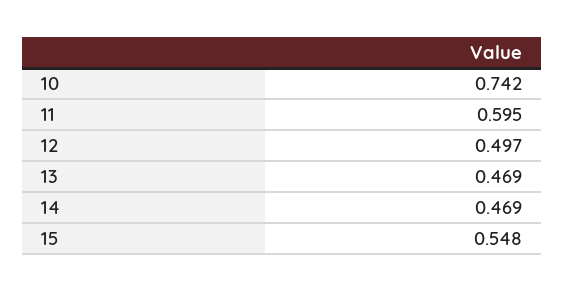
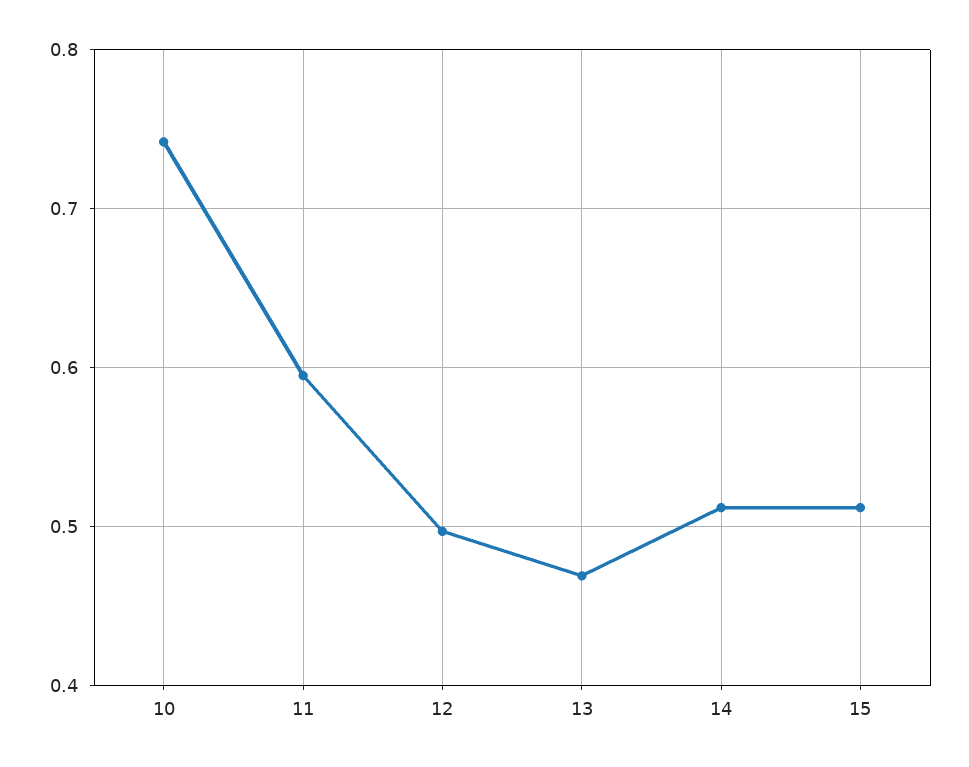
  {
    "10": 0.742,
    "11": 0.595,
    "12": 0.497,
    "13": 0.469,
-   "14": 0.469,
+   "14": 0.51,
-   "15": 0.548
+   "15": 0.51
  }

